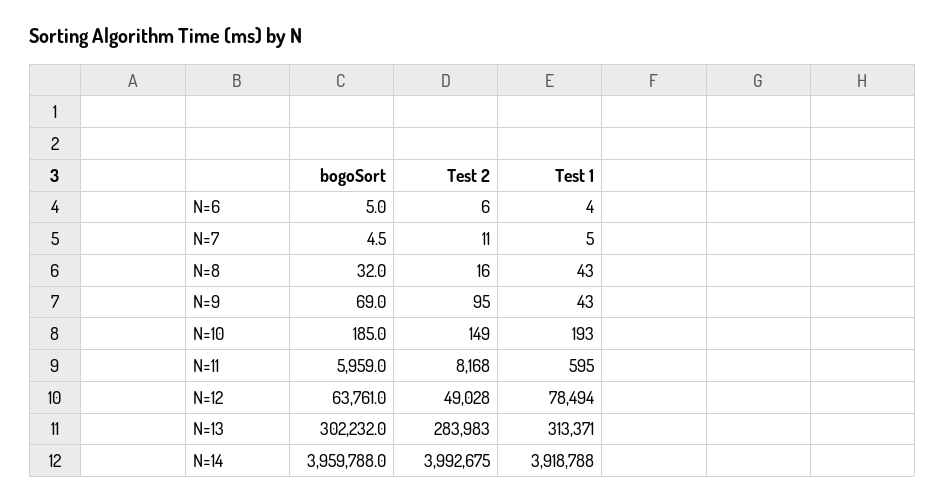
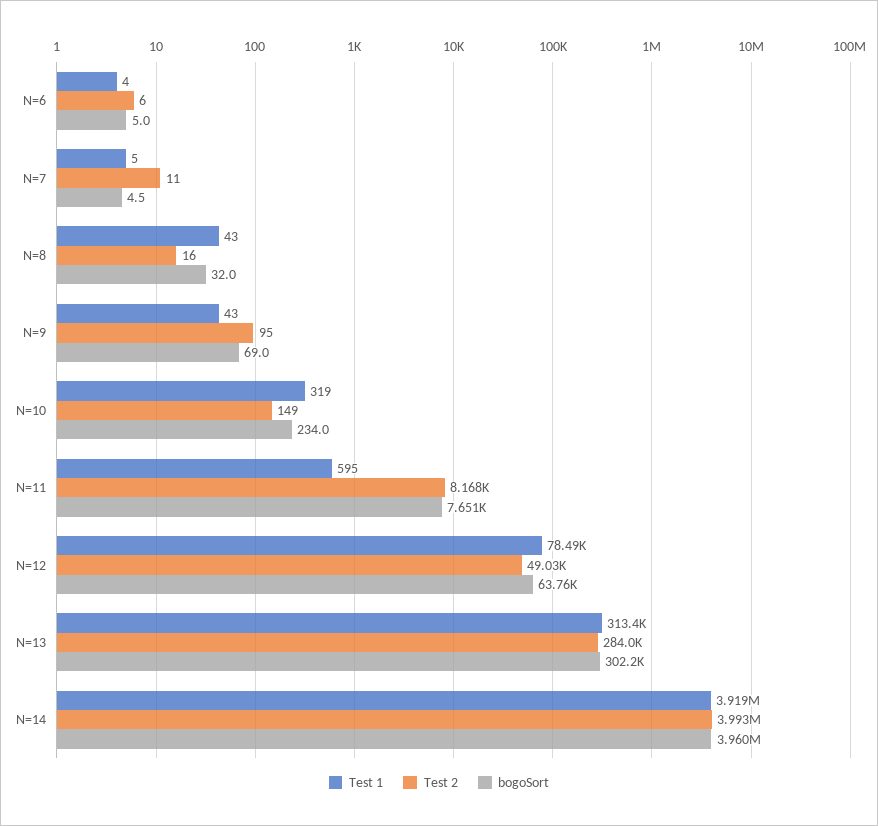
  {
    "bogoSort": {
      "N=6": 5,
      "N=7": 4.5,
      "N=8": 32,
      "N=9": 69,
-     "N=10": 185,
+     "N=10": 234,
-     "N=11": 5959,
+     "N=11": 7651,
      "N=12": 63761,
      "N=13": 302232,
      "N=14": 3959788
    },
    "Test 2": {
      "N=6": 6,
      "N=7": 11,
      "N=8": 16,
      "N=9": 95,
      "N=10": 149,
      "N=11": 8168,
      "N=12": 49028,
      "N=13": 283983,
      "N=14": 3992675
    },
    "Test 1": {
      "N=6": 4,
      "N=7": 5,
      "N=8": 43,
      "N=9": 43,
-     "N=10": 193,
+     "N=10": 319,
      "N=11": 595,
      "N=12": 78494,
      "N=13": 313371,
      "N=14": 3918788
    }
  }

